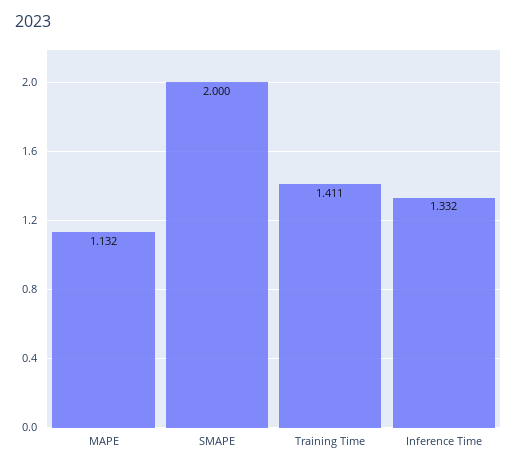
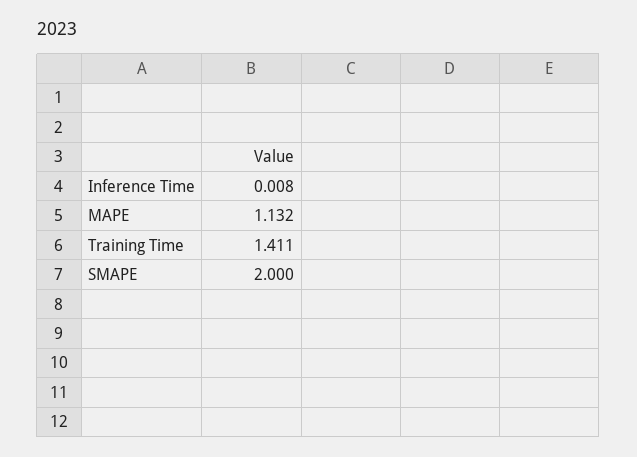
  {
    "MAPE": 1.132,
    "SMAPE": 2,
    "Training Time": 1.411,
-   "Inference Time": 1.332
+   "Inference Time": 0.008
  }

